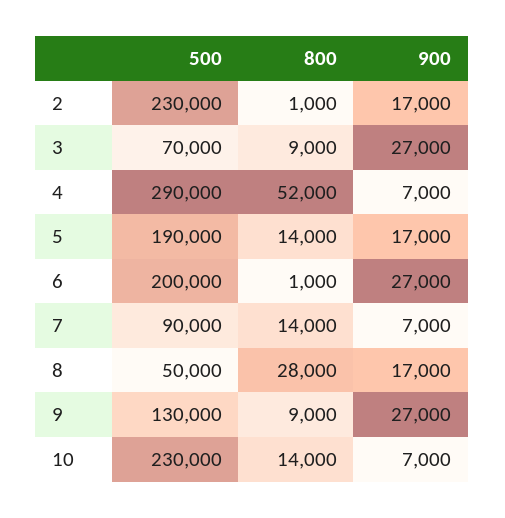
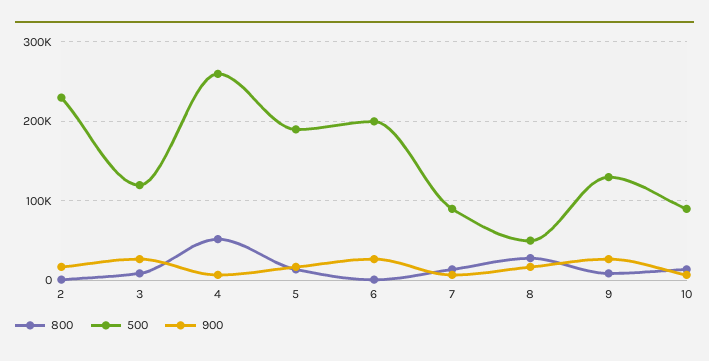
  {
    "500": {
      "2": 230000,
-     "3": 70000,
+     "3": 120000,
-     "4": 290000,
+     "4": 260000,
      "5": 190000,
      "6": 200000,
      "7": 90000,
      "8": 50000,
      "9": 130000,
-     "10": 230000
+     "10": 90000
    },
    "800": {
      "2": 1000,
      "3": 9000,
      "4": 52000,
      "5": 14000,
      "6": 1000,
      "7": 14000,
      "8": 28000,
      "9": 9000,
      "10": 14000
    },
    "900": {
      "2": 17000,
      "3": 27000,
      "4": 7000,
      "5": 17000,
      "6": 27000,
      "7": 7000,
      "8": 17000,
      "9": 27000,
      "10": 7000
    }
  }

